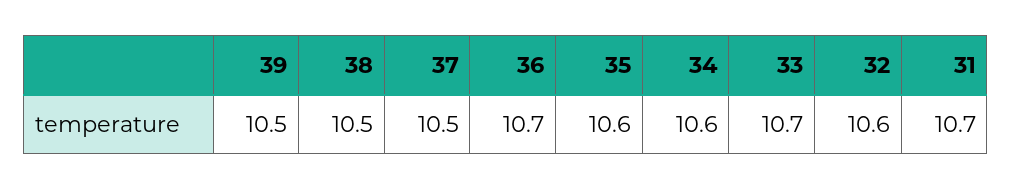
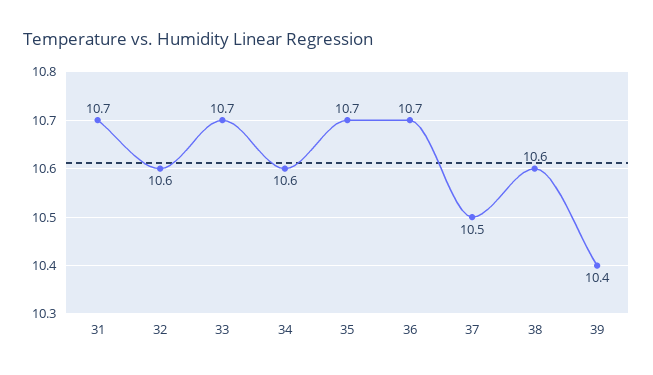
  {
-   "39": 10.5,
+   "39": 10.4,
-   "38": 10.5,
+   "38": 10.6,
    "37": 10.5,
    "36": 10.7,
-   "35": 10.6,
+   "35": 10.7,
    "34": 10.6,
    "33": 10.7,
    "32": 10.6,
    "31": 10.7
  }

